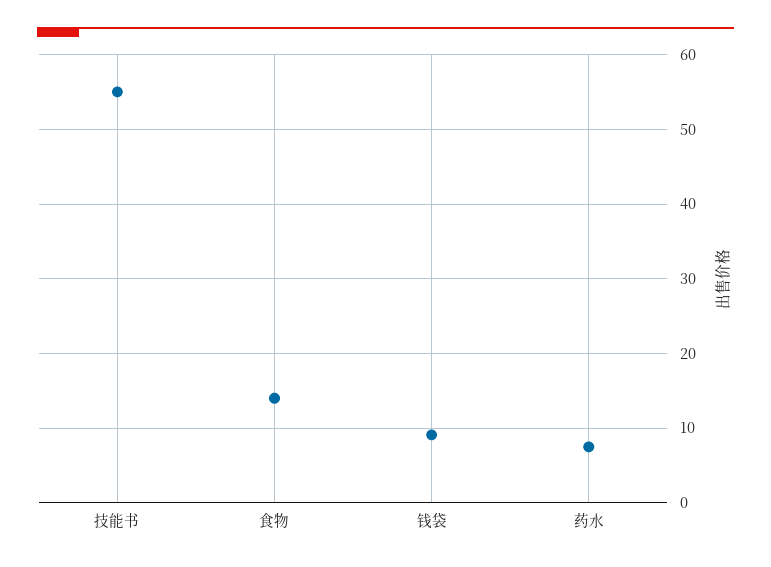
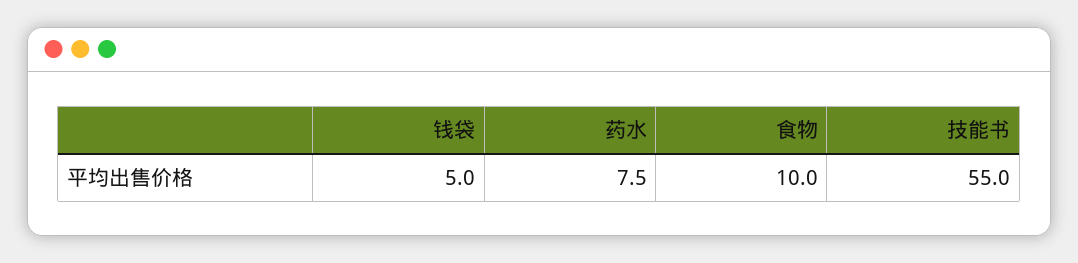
  {
    "技能书": 55,
-   "食物": 14,
+   "食物": 10,
-   "钱袋": 9,
+   "钱袋": 5,
    "药水": 7.5
  }

